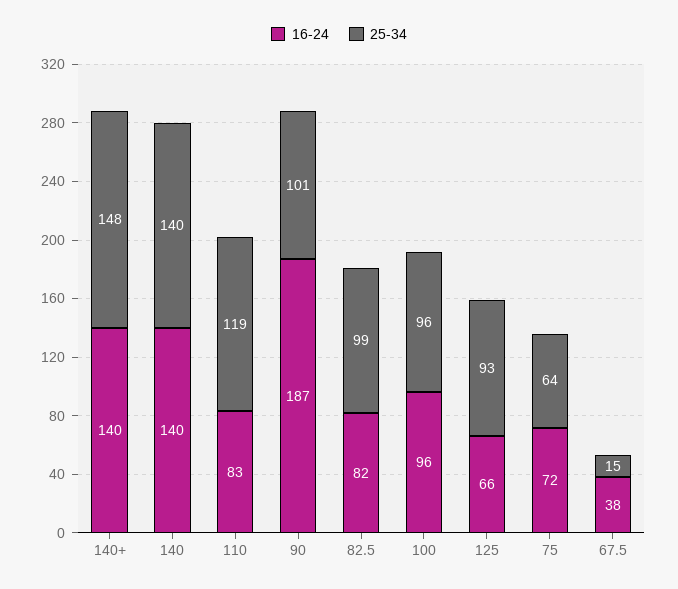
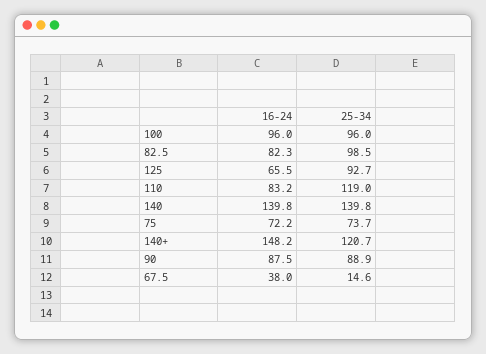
  {
    "16-24": {
-     "140+": 140,
+     "140+": 148.2,
      "140": 139.8,
      "110": 83.2,
-     "90": 187,
+     "90": 87.5,
      "82.5": 82.3,
      "100": 96,
      "125": 65.5,
      "75": 72.2,
      "67.5": 38
    },
    "25-34": {
-     "140+": 148,
+     "140+": 120.7,
      "140": 139.8,
      "110": 119,
-     "90": 101,
+     "90": 88.9,
      "82.5": 98.5,
      "100": 96,
      "125": 92.7,
-     "75": 64,
+     "75": 73.7,
      "67.5": 14.6
    }
  }

